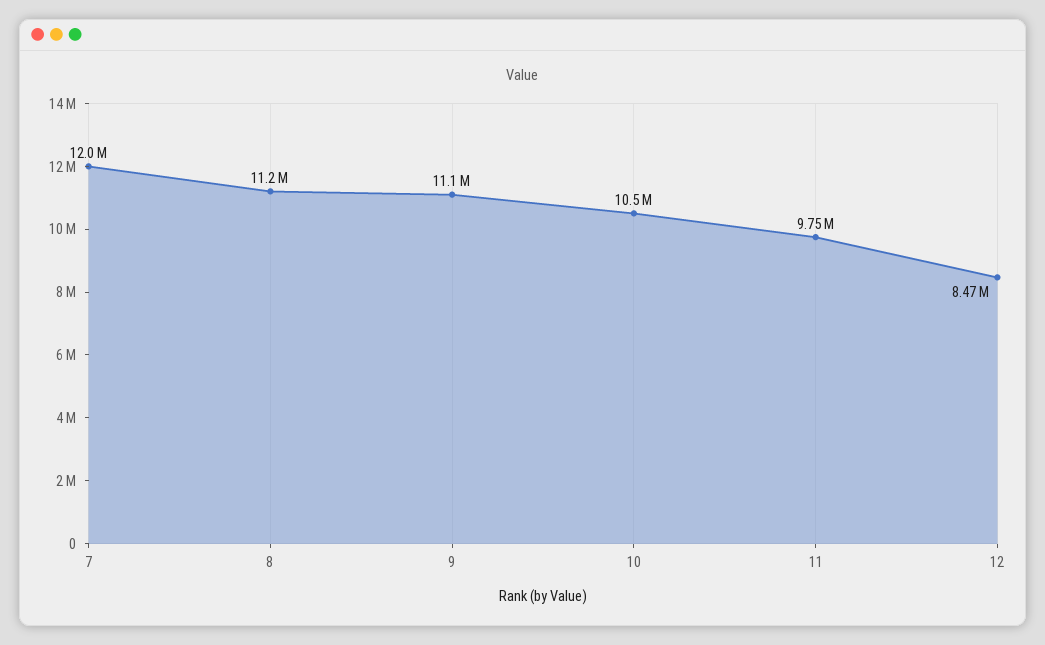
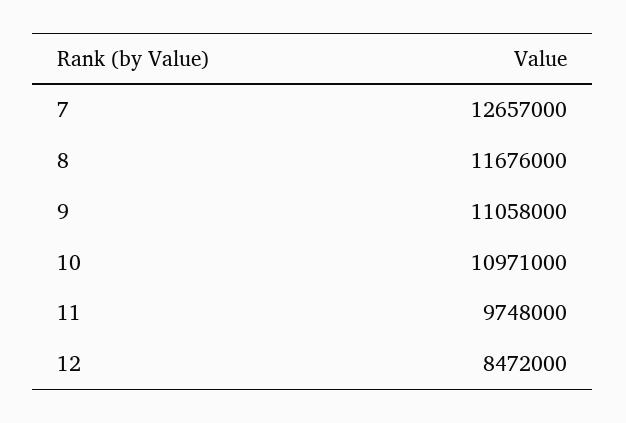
  {
-   "7": 12000000,
+   "7": 12657000,
-   "8": 11200000,
+   "8": 11676000,
    "9": 11058000,
-   "10": 10500000,
+   "10": 10971000,
    "11": 9748000,
    "12": 8472000
  }

